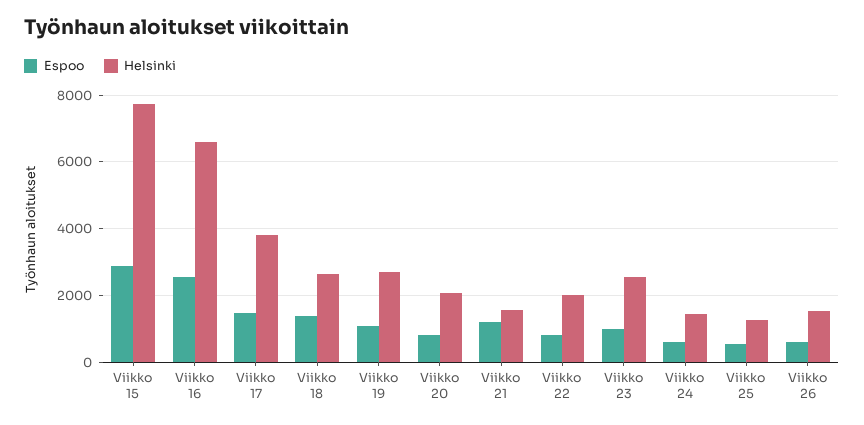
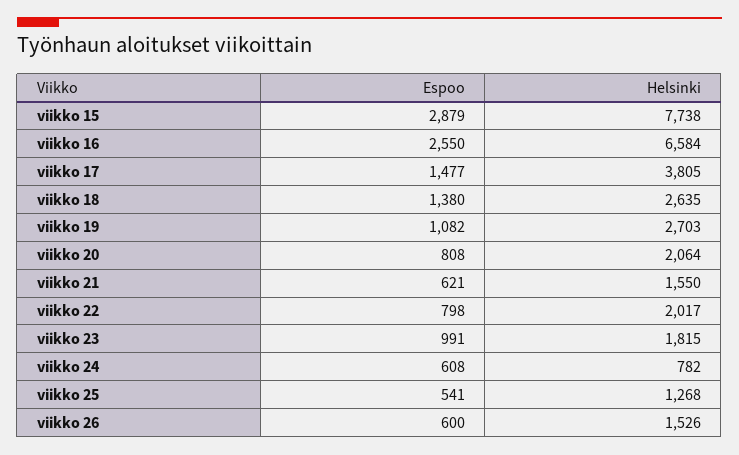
  {
    "Espoo": {
      "Viikko 15": 2879,
      "Viikko 16": 2550,
      "Viikko 17": 1477,
      "Viikko 18": 1380,
      "Viikko 19": 1082,
      "Viikko 20": 808,
-     "Viikko 21": 1200,
+     "Viikko 21": 621,
      "Viikko 22": 798,
      "Viikko 23": 991,
      "Viikko 24": 608,
      "Viikko 25": 541,
      "Viikko 26": 600
    },
    "Helsinki": {
      "Viikko 15": 7738,
      "Viikko 16": 6584,
      "Viikko 17": 3805,
      "Viikko 18": 2635,
      "Viikko 19": 2703,
      "Viikko 20": 2064,
      "Viikko 21": 1550,
      "Viikko 22": 2017,
-     "Viikko 23": 2600,
+     "Viikko 23": 1815,
-     "Viikko 24": 1400,
+     "Viikko 24": 782,
      "Viikko 25": 1268,
      "Viikko 26": 1526
    }
  }

